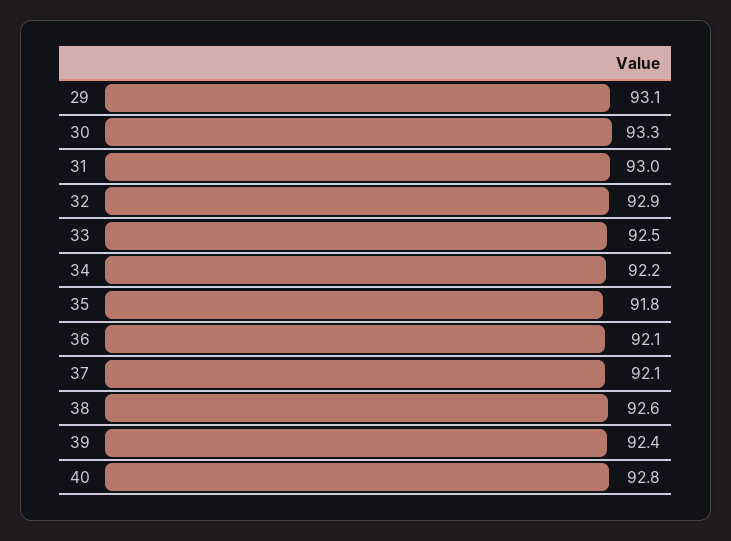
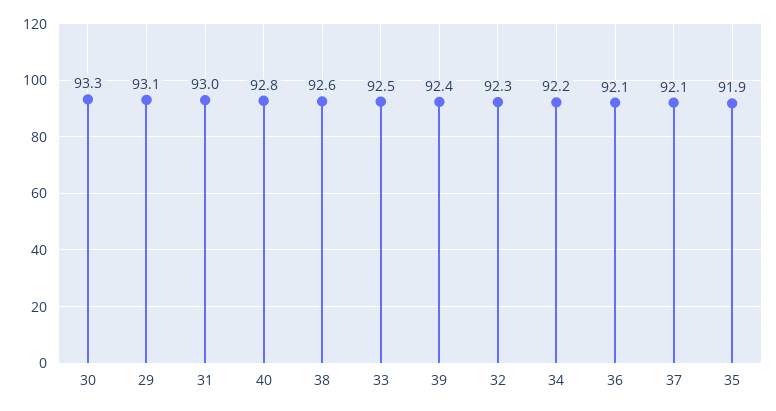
  {
    "29": 93.1,
    "30": 93.3,
    "31": 93,
-   "32": 92.9,
+   "32": 92.3,
    "33": 92.5,
    "34": 92.2,
-   "35": 91.8,
+   "35": 91.9,
    "36": 92.1,
    "37": 92.1,
    "38": 92.6,
    "39": 92.4,
    "40": 92.8
  }

